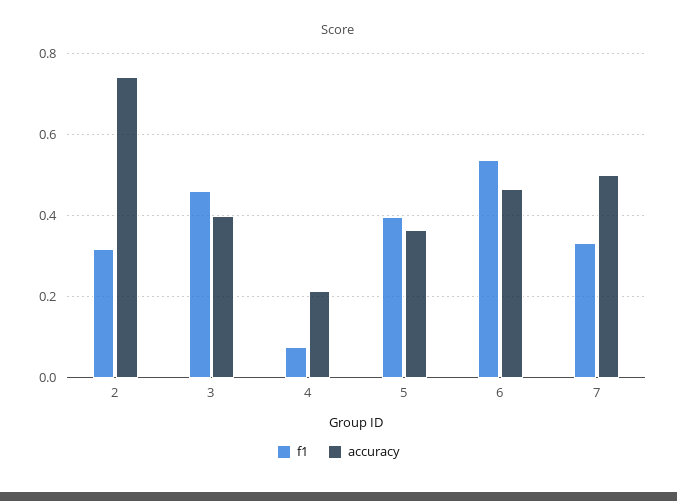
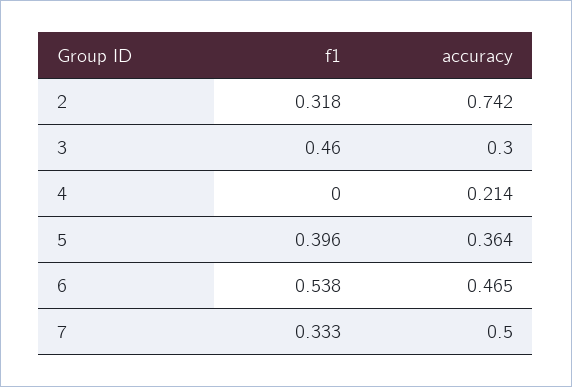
  {
    "f1": {
      "2": 0.318,
      "3": 0.46,
-     "4": 0.08,
+     "4": 0,
      "5": 0.396,
      "6": 0.538,
      "7": 0.333
    },
    "accuracy": {
      "2": 0.742,
-     "3": 0.4,
+     "3": 0.3,
      "4": 0.214,
      "5": 0.364,
      "6": 0.465,
      "7": 0.5
    }
  }

